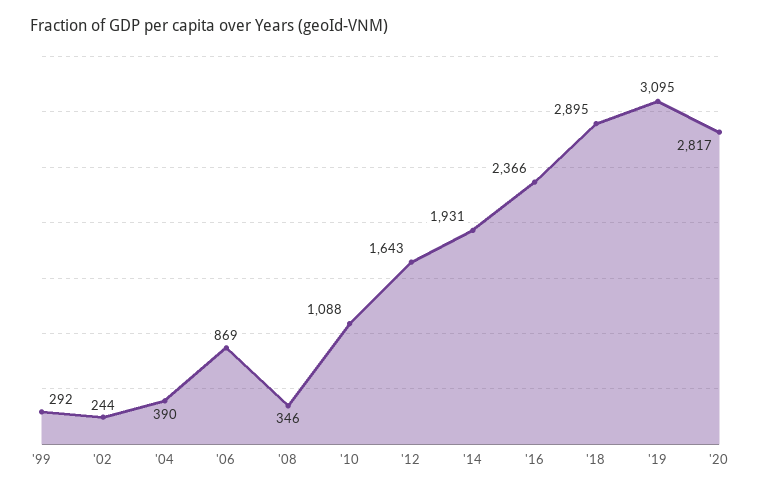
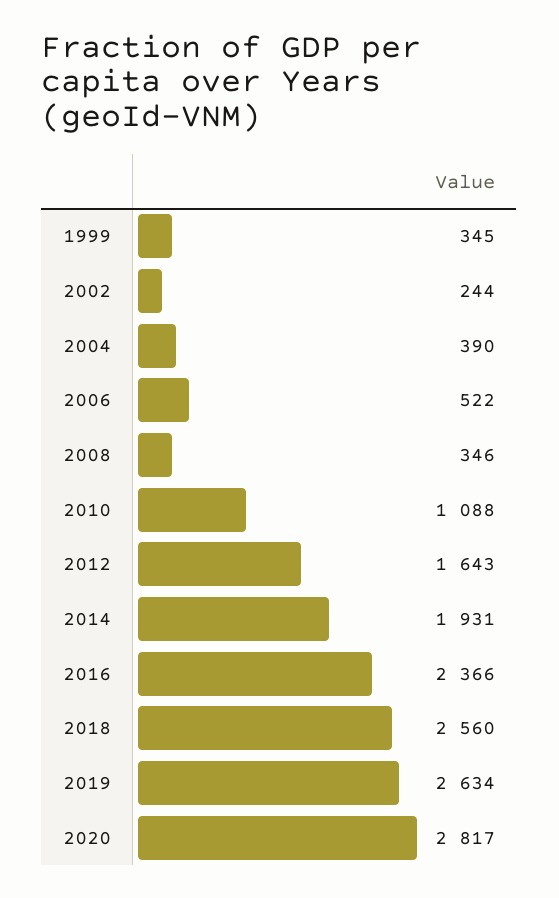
  {
-   "'99": 292,
+   "'99": 345,
    "'02": 244,
    "'04": 390,
-   "'06": 869,
+   "'06": 522,
    "'08": 346,
    "'10": 1088,
    "'12": 1643,
    "'14": 1931,
    "'16": 2366,
-   "'18": 2895,
+   "'18": 2560,
-   "'19": 3095,
+   "'19": 2634,
    "'20": 2817
  }

